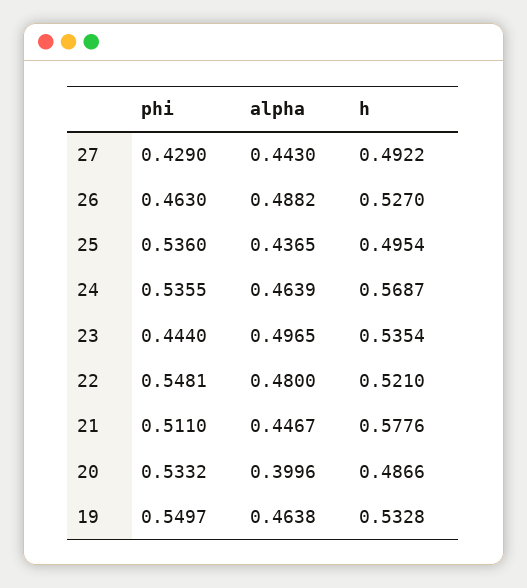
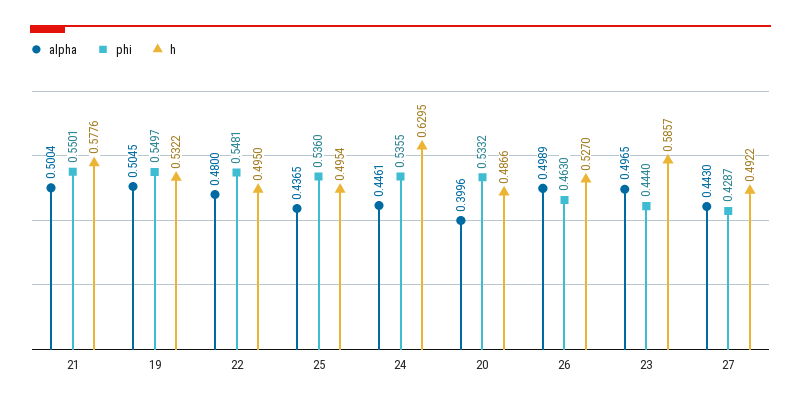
  {
    "phi": {
-     "27": 0.429,
+     "27": 0.4287,
      "26": 0.463,
      "25": 0.536,
      "24": 0.5355,
      "23": 0.444,
      "22": 0.5481,
-     "21": 0.511,
+     "21": 0.5501,
      "20": 0.5332,
      "19": 0.5497
    },
    "alpha": {
      "27": 0.443,
-     "26": 0.4882,
+     "26": 0.4989,
      "25": 0.4365,
-     "24": 0.4639,
+     "24": 0.4461,
      "23": 0.4965,
      "22": 0.48,
-     "21": 0.4467,
+     "21": 0.5004,
      "20": 0.3996,
-     "19": 0.4638
+     "19": 0.5045
    },
    "h": {
      "27": 0.4922,
      "26": 0.527,
      "25": 0.4954,
-     "24": 0.5687,
+     "24": 0.6295,
-     "23": 0.5354,
+     "23": 0.5857,
-     "22": 0.521,
+     "22": 0.495,
      "21": 0.5776,
      "20": 0.4866,
-     "19": 0.5328
+     "19": 0.5322
    }
  }

